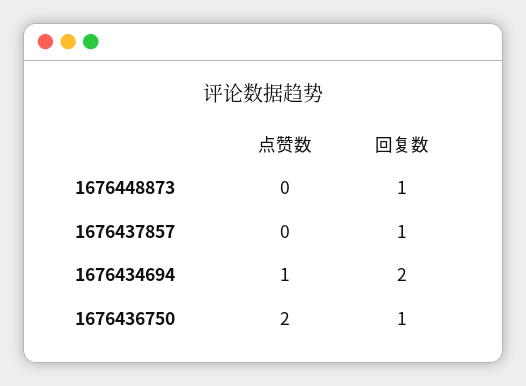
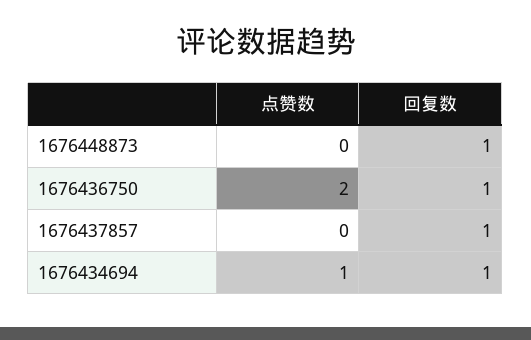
  {
    "点赞数": {
      "1676448873": 0,
      "1676437857": 0,
      "1676434694": 1,
      "1676436750": 2
    },
    "回复数": {
      "1676448873": 1,
      "1676437857": 1,
-     "1676434694": 2,
+     "1676434694": 1,
      "1676436750": 1
    }
  }

